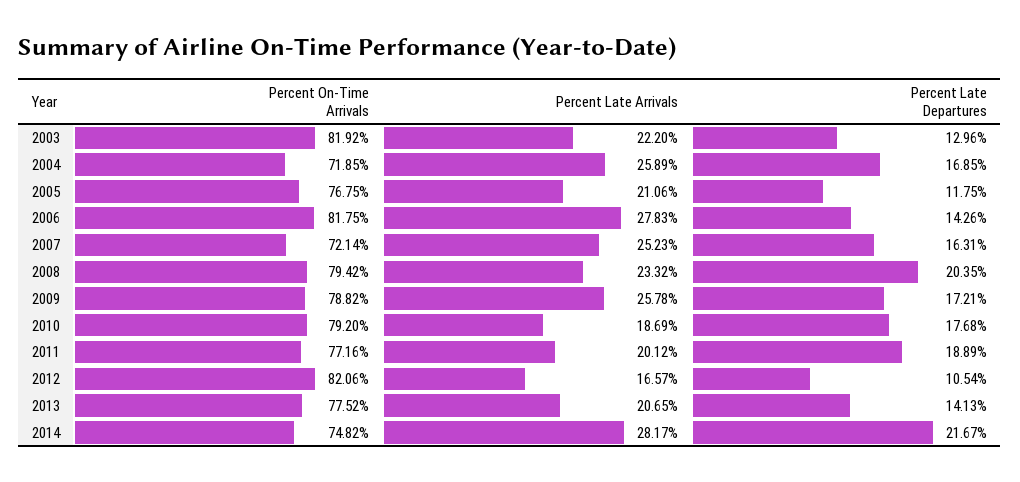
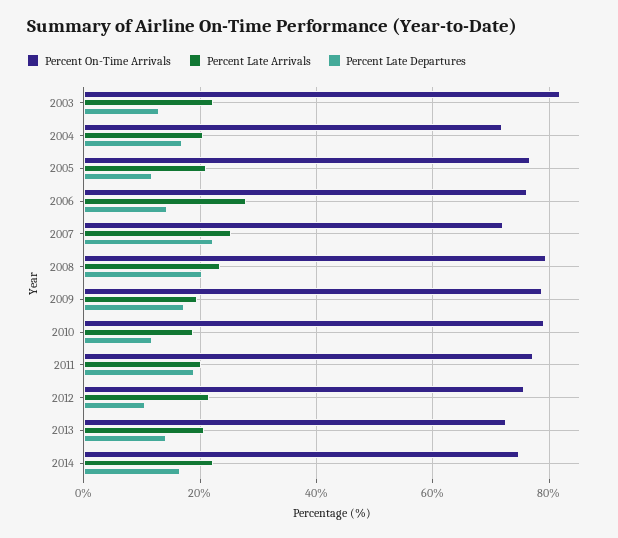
  {
    "Percent On-Time Arrivals": {
      "2003": 81.92,
      "2004": 71.85,
      "2005": 76.75,
-     "2006": 81.75,
+     "2006": 76,
      "2007": 72.14,
      "2008": 79.42,
      "2009": 78.82,
      "2010": 79.2,
      "2011": 77.16,
-     "2012": 82.06,
+     "2012": 76,
-     "2013": 77.52,
+     "2013": 72,
      "2014": 74.82
    },
    "Percent Late Arrivals": {
      "2003": 22.2,
-     "2004": 25.89,
+     "2004": 20,
      "2005": 21.06,
      "2006": 27.83,
      "2007": 25.23,
      "2008": 23.32,
-     "2009": 25.78,
+     "2009": 20,
      "2010": 18.69,
      "2011": 20.12,
-     "2012": 16.57,
+     "2012": 22,
      "2013": 20.65,
-     "2014": 28.17
+     "2014": 22
    },
    "Percent Late Departures": {
      "2003": 12.96,
      "2004": 16.85,
      "2005": 11.75,
      "2006": 14.26,
-     "2007": 16.31,
+     "2007": 22,
      "2008": 20.35,
      "2009": 17.21,
-     "2010": 17.68,
+     "2010": 12,
      "2011": 18.89,
      "2012": 10.54,
      "2013": 14.13,
-     "2014": 21.67
+     "2014": 16
    }
  }

